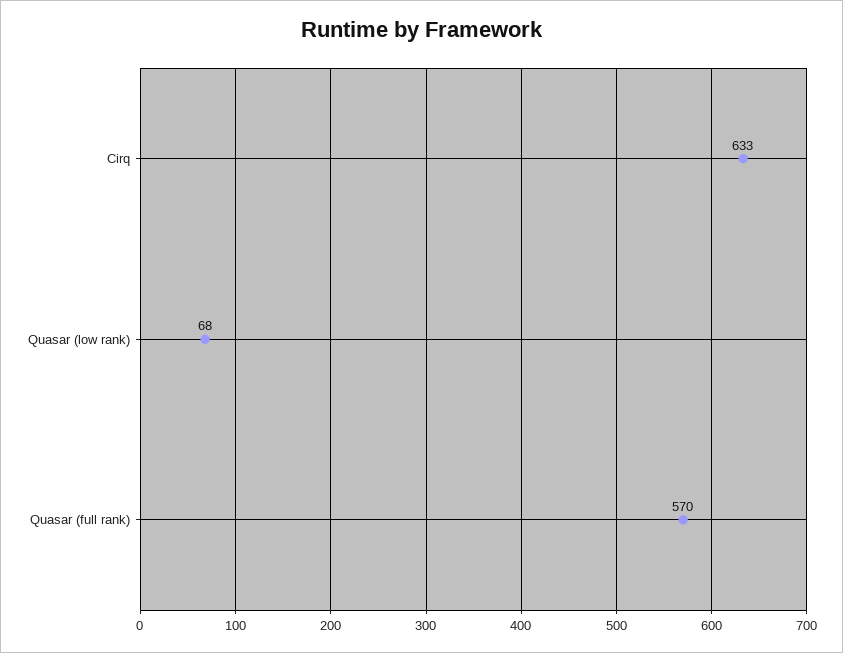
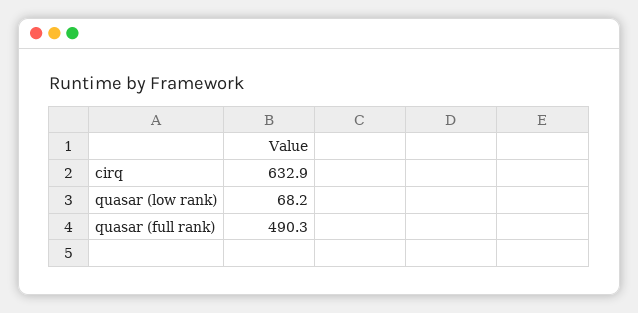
  {
    "Cirq": 632.9,
    "Quasar (low rank)": 68.2,
-   "Quasar (full rank)": 570
+   "Quasar (full rank)": 490.3
  }

